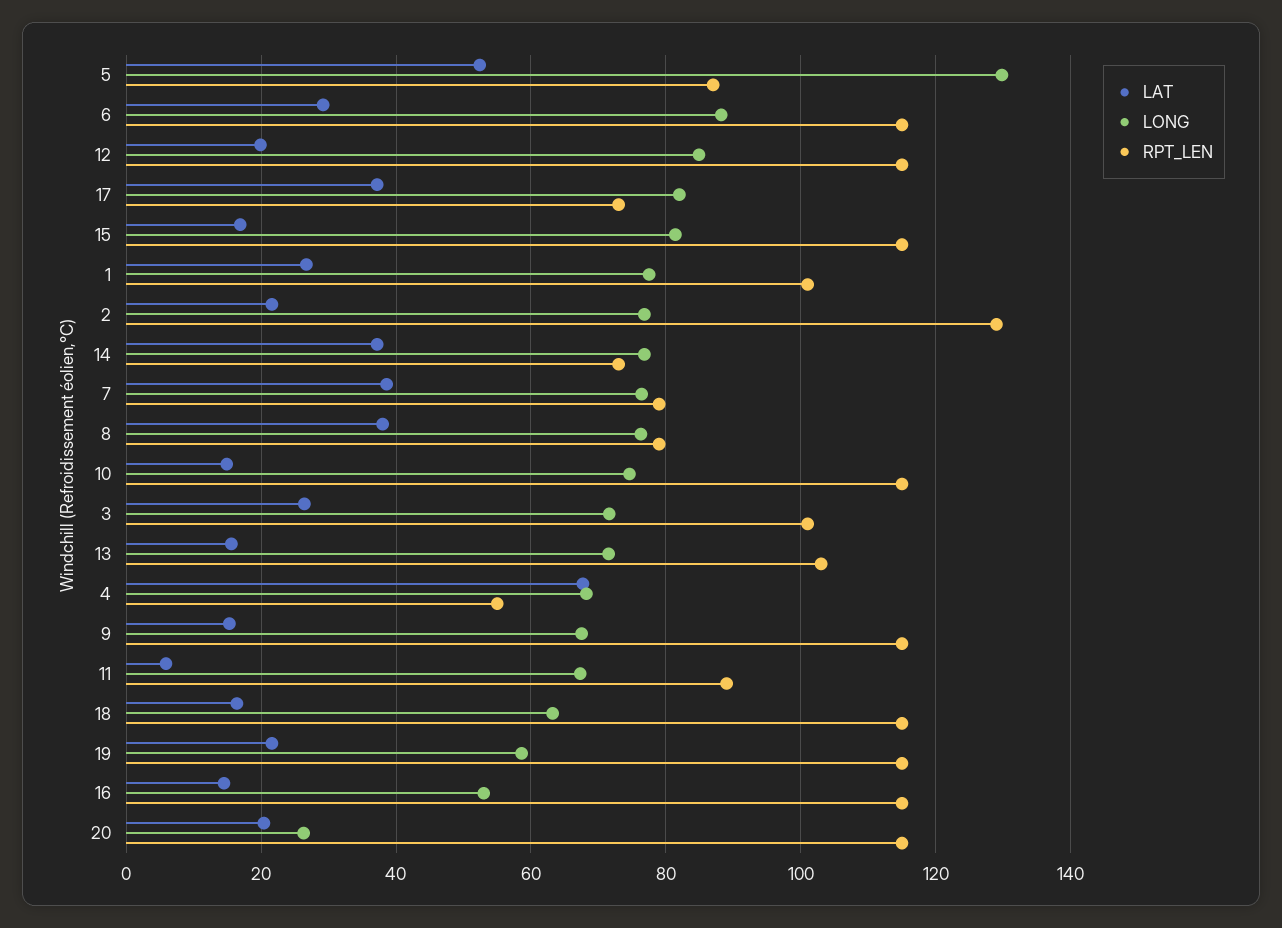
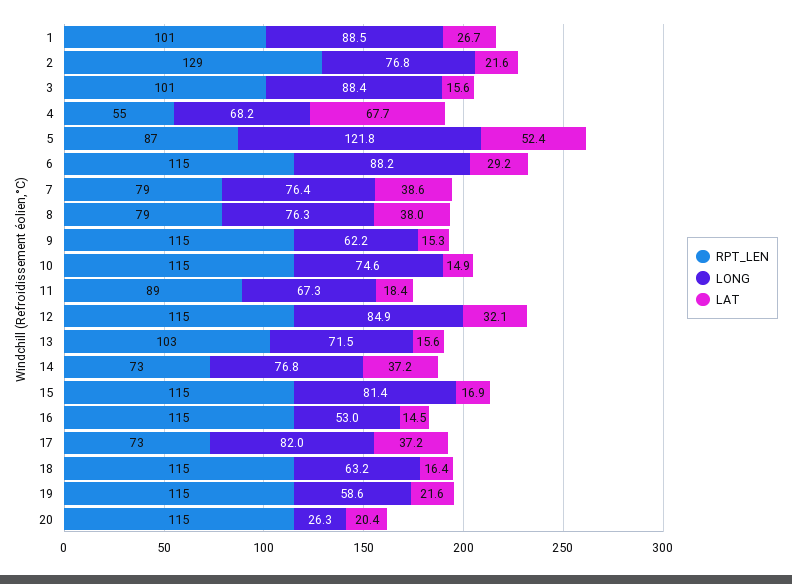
  {
    "LAT": {
      "5": 52.4,
      "6": 29.2,
-     "12": 20,
+     "12": 32.1,
      "17": 37.2,
      "15": 16.9,
      "1": 26.7,
      "2": 21.6,
      "14": 37.2,
      "7": 38.6,
      "8": 38,
      "10": 14.9,
-     "3": 26,
+     "3": 15.6,
      "13": 15.6,
      "4": 67.7,
      "9": 15.3,
-     "11": 6,
+     "11": 18.4,
      "18": 16.4,
      "19": 21.6,
      "16": 14.5,
      "20": 20.4
    },
    "LONG": {
-     "5": 130,
+     "5": 121.8,
      "6": 88.2,
      "12": 84.9,
      "17": 82,
      "15": 81.4,
-     "1": 78,
+     "1": 88.5,
      "2": 76.8,
      "14": 76.8,
      "7": 76.4,
      "8": 76.3,
      "10": 74.6,
-     "3": 72,
+     "3": 88.4,
      "13": 71.5,
      "4": 68.2,
-     "9": 68,
+     "9": 62.2,
      "11": 67.3,
      "18": 63.2,
      "19": 58.6,
      "16": 53,
      "20": 26.3
    },
    "RPT_LEN": {
      "5": 87,
      "6": 115,
      "12": 115,
      "17": 73,
      "15": 115,
      "1": 101,
      "2": 129,
      "14": 73,
      "7": 79,
      "8": 79,
      "10": 115,
      "3": 101,
      "13": 103,
      "4": 55,
      "9": 115,
      "11": 89,
      "18": 115,
      "19": 115,
      "16": 115,
      "20": 115
    }
  }

